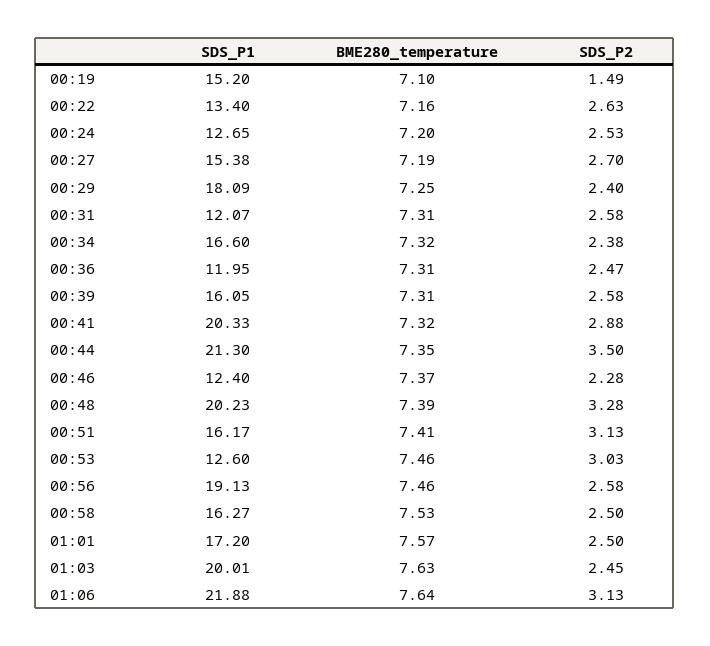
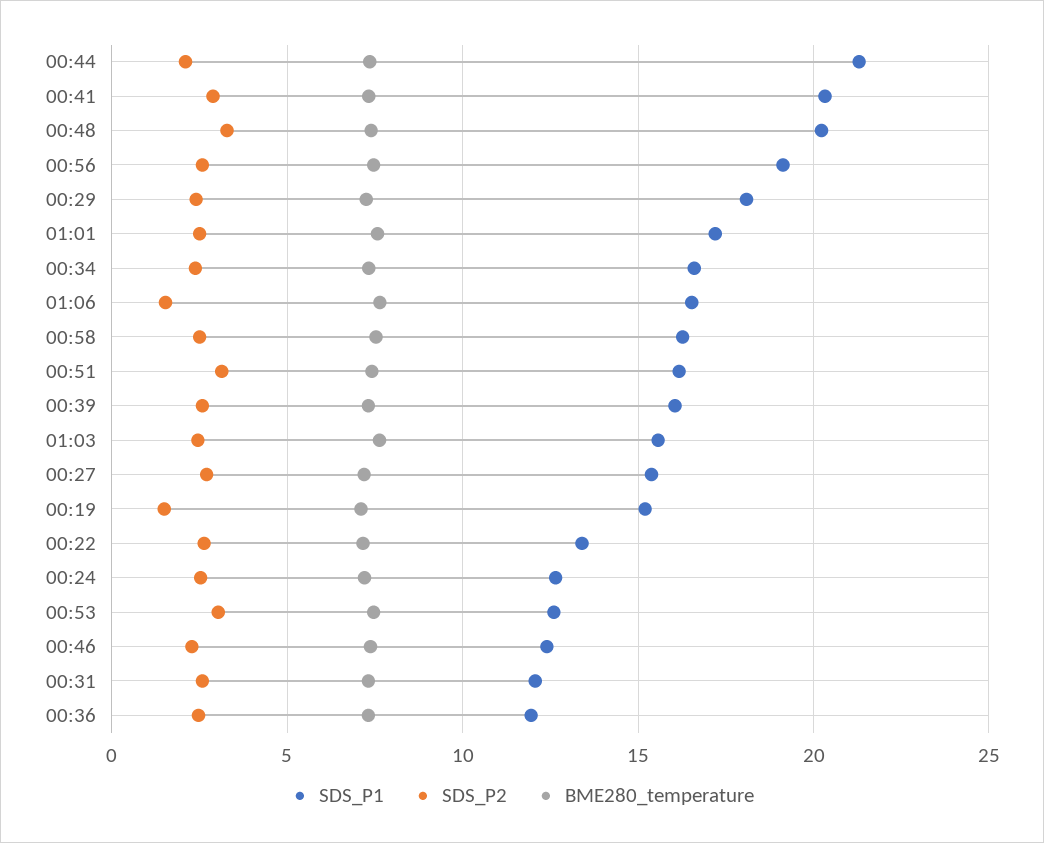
  {
    "SDS_P1": {
      "00:19": 15.2,
      "00:22": 13.4,
      "00:24": 12.65,
      "00:27": 15.38,
      "00:29": 18.09,
      "00:31": 12.07,
      "00:34": 16.6,
      "00:36": 11.95,
      "00:39": 16.05,
      "00:41": 20.33,
      "00:44": 21.3,
      "00:46": 12.4,
      "00:48": 20.23,
      "00:51": 16.17,
      "00:53": 12.6,
      "00:56": 19.13,
      "00:58": 16.27,
      "01:01": 17.2,
-     "01:03": 20.01,
+     "01:03": 15.5,
-     "01:06": 21.88
+     "01:06": 16.5
    },
    "BME280_temperature": {
      "00:19": 7.1,
      "00:22": 7.16,
      "00:24": 7.2,
      "00:27": 7.19,
      "00:29": 7.25,
      "00:31": 7.31,
      "00:34": 7.32,
      "00:36": 7.31,
      "00:39": 7.31,
      "00:41": 7.32,
      "00:44": 7.35,
      "00:46": 7.37,
      "00:48": 7.39,
      "00:51": 7.41,
      "00:53": 7.46,
      "00:56": 7.46,
      "00:58": 7.53,
      "01:01": 7.57,
      "01:03": 7.63,
      "01:06": 7.64
    },
    "SDS_P2": {
      "00:19": 1.49,
      "00:22": 2.63,
      "00:24": 2.53,
      "00:27": 2.7,
      "00:29": 2.4,
      "00:31": 2.58,
      "00:34": 2.38,
      "00:36": 2.47,
      "00:39": 2.58,
      "00:41": 2.88,
-     "00:44": 3.5,
+     "00:44": 2,
      "00:46": 2.28,
      "00:48": 3.28,
      "00:51": 3.13,
      "00:53": 3.03,
      "00:56": 2.58,
      "00:58": 2.5,
      "01:01": 2.5,
      "01:03": 2.45,
-     "01:06": 3.13
+     "01:06": 1.5
    }
  }

